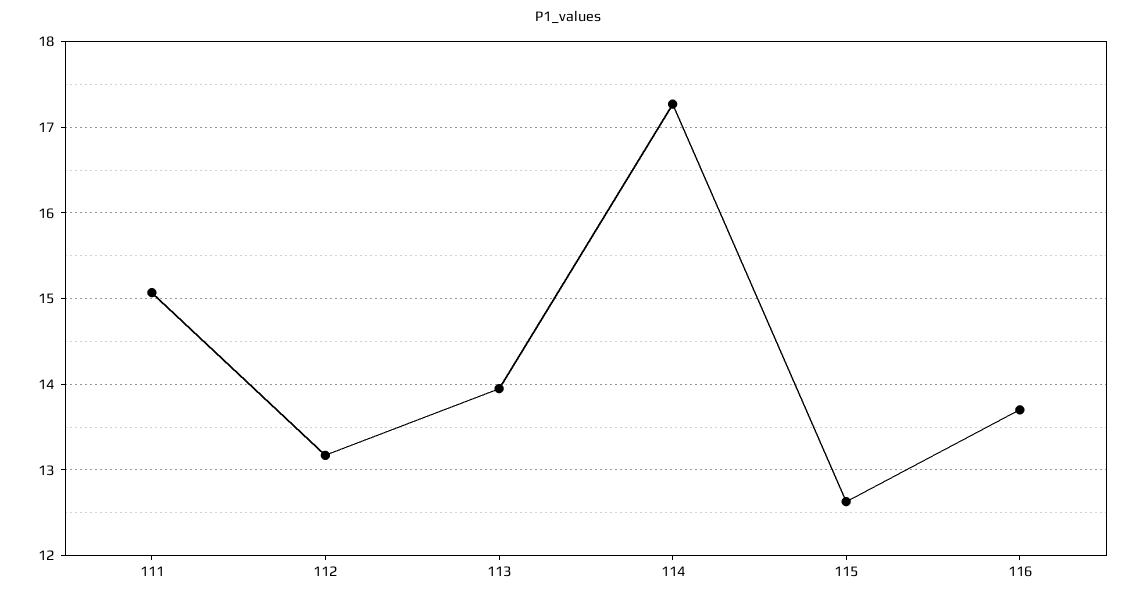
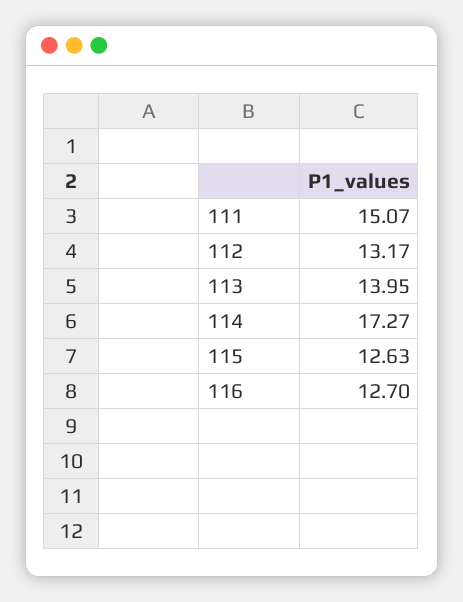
  {
    "111": 15.07,
    "112": 13.17,
    "113": 13.95,
    "114": 17.27,
    "115": 12.63,
-   "116": 13.7
+   "116": 12.7
  }

